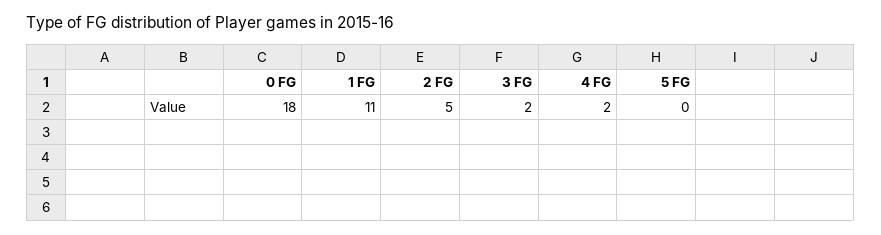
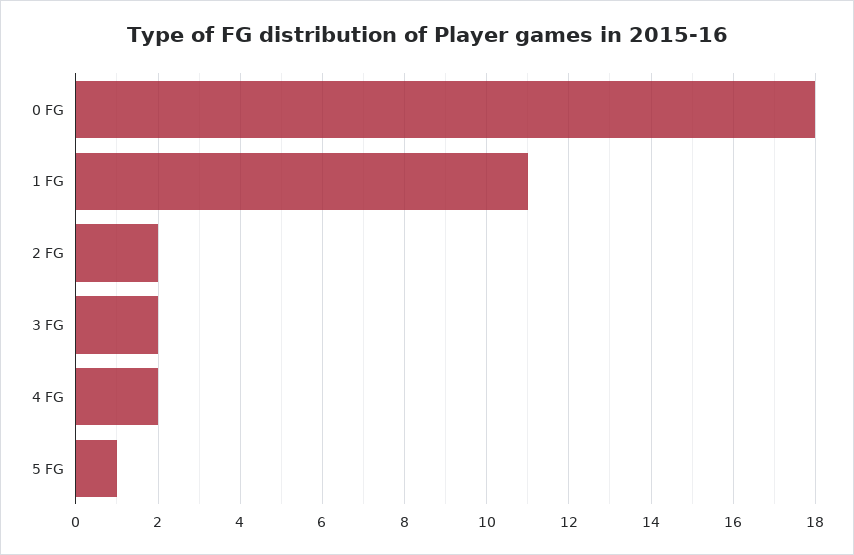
  {
    "0 FG": 18,
    "1 FG": 11,
-   "2 FG": 5,
+   "2 FG": 2,
    "3 FG": 2,
    "4 FG": 2,
-   "5 FG": 0
+   "5 FG": 1
  }

